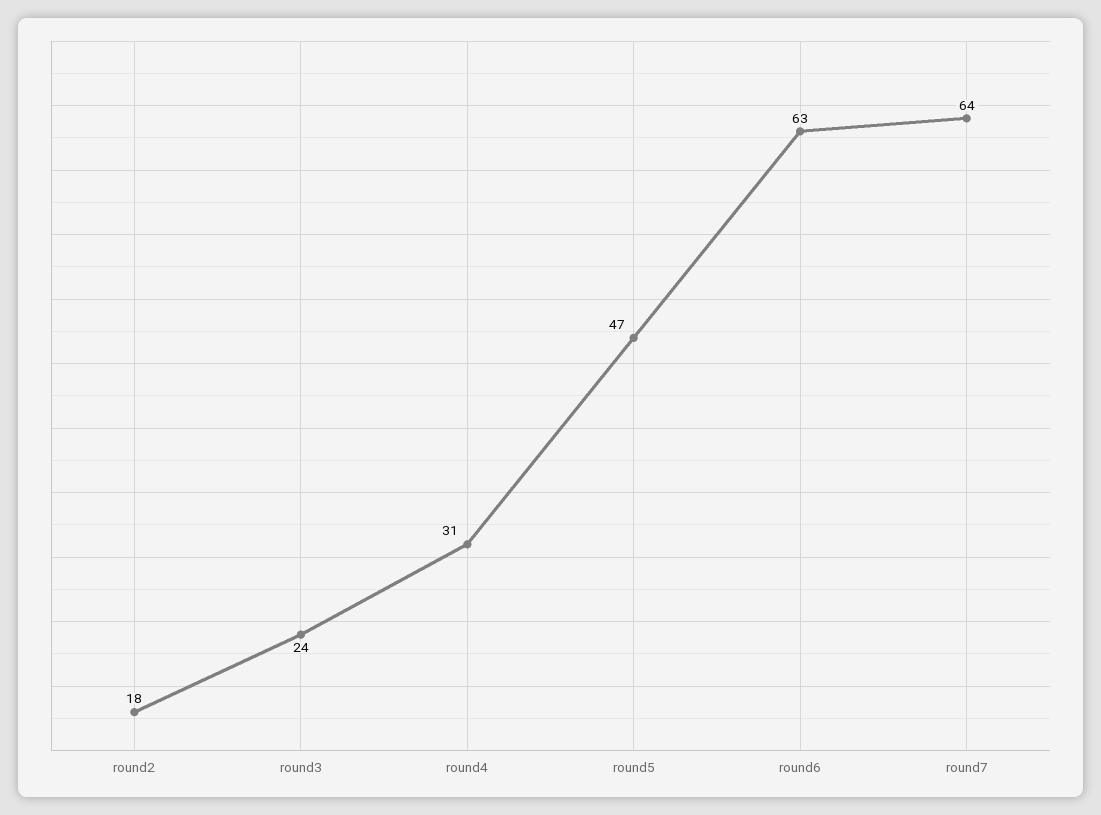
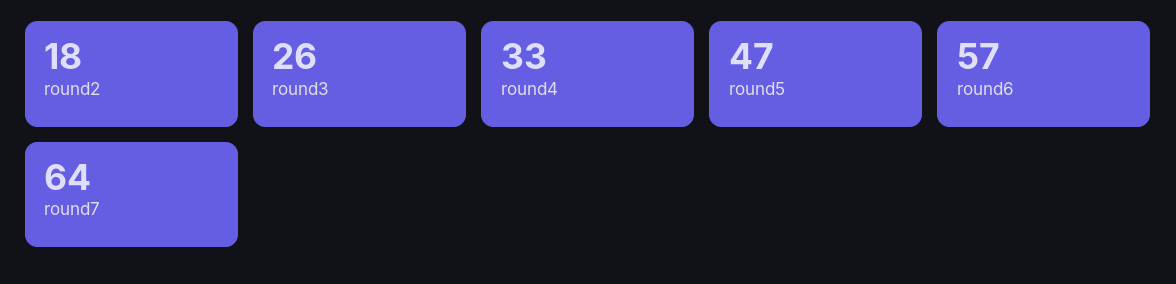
  {
    "round2": 18,
-   "round3": 24,
+   "round3": 26,
-   "round4": 31,
+   "round4": 33,
    "round5": 47,
-   "round6": 63,
+   "round6": 57,
    "round7": 64
  }

